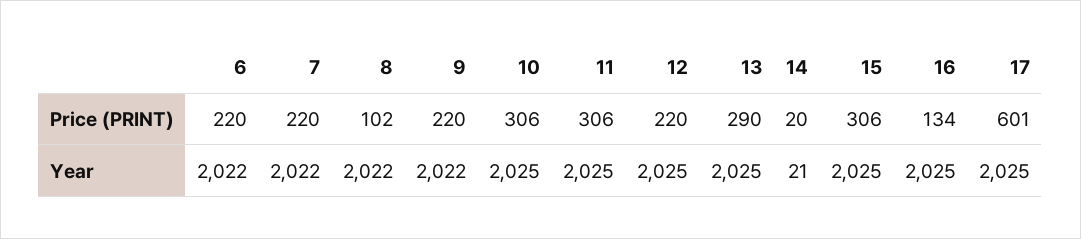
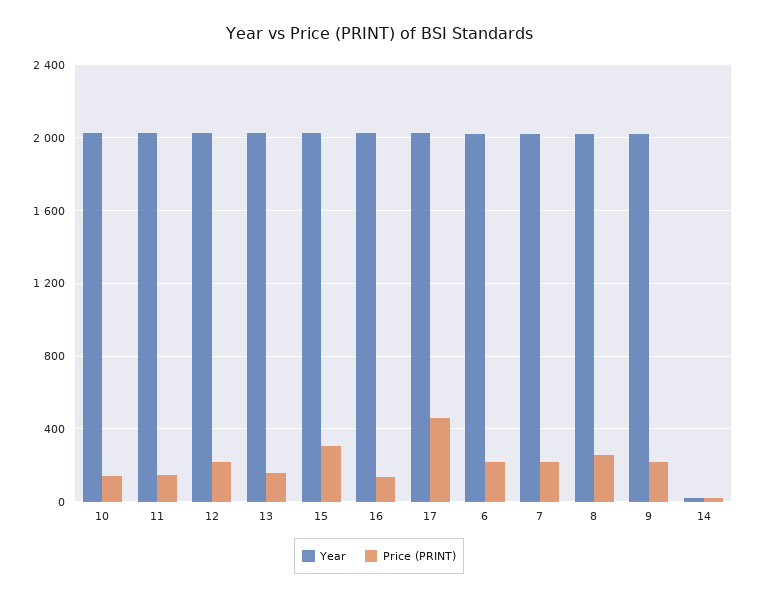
  {
    "Price (PRINT)": {
      "6": 220,
      "7": 220,
-     "8": 102,
+     "8": 250,
      "9": 220,
-     "10": 306,
+     "10": 150,
-     "11": 306,
+     "11": 150,
      "12": 220,
-     "13": 290,
+     "13": 150,
      "14": 20,
      "15": 306,
      "16": 134,
-     "17": 601
+     "17": 450
    },
    "Year": {
      "6": 2022,
      "7": 2022,
      "8": 2022,
      "9": 2022,
      "10": 2025,
      "11": 2025,
      "12": 2025,
      "13": 2025,
      "14": 21,
      "15": 2025,
      "16": 2025,
      "17": 2025
    }
  }

